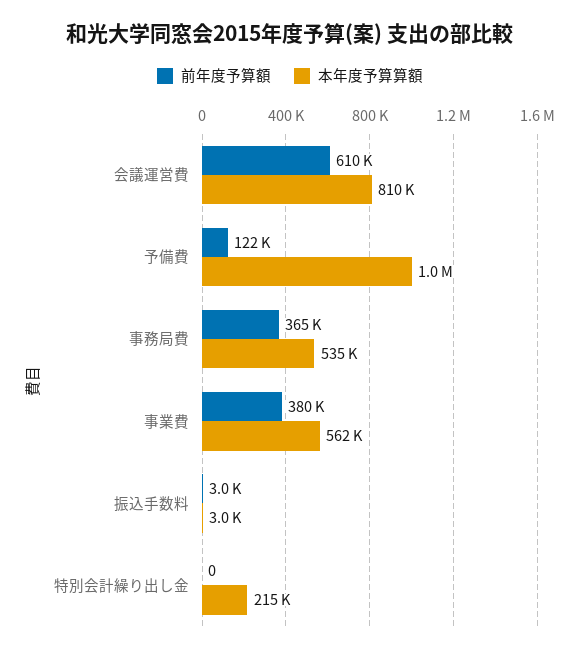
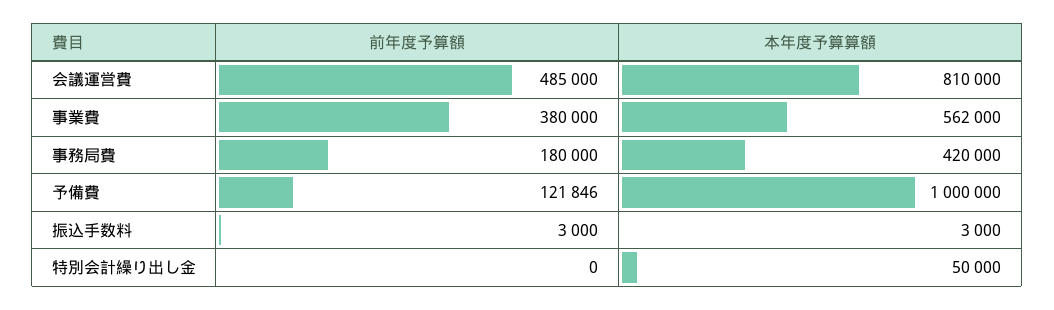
  {
    "前年度予算額": {
-     "会議運営費": 610000,
+     "会議運営費": 485000,
      "予備費": 121846,
-     "事務局費": 365000,
+     "事務局費": 180000,
      "事業費": 380000,
      "振込手数料": 3000,
      "特別会計繰り出し金": 0
    },
    "本年度予算算額": {
      "会議運営費": 810000,
      "予備費": 1000000,
-     "事務局費": 535000,
+     "事務局費": 420000,
      "事業費": 562000,
      "振込手数料": 3000,
-     "特別会計繰り出し金": 215000
+     "特別会計繰り出し金": 50000
    }
  }

